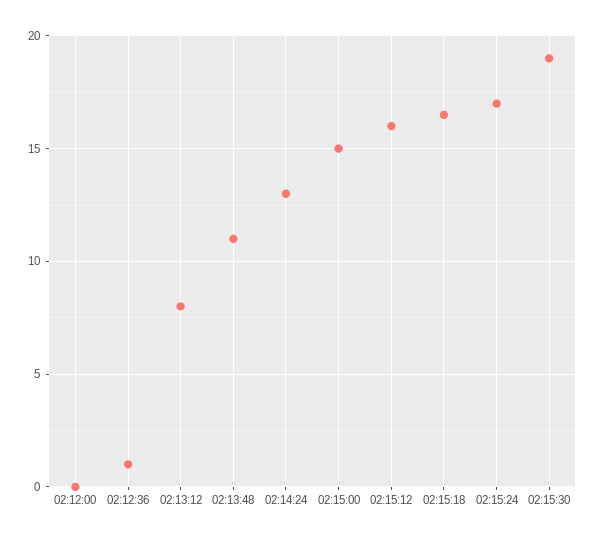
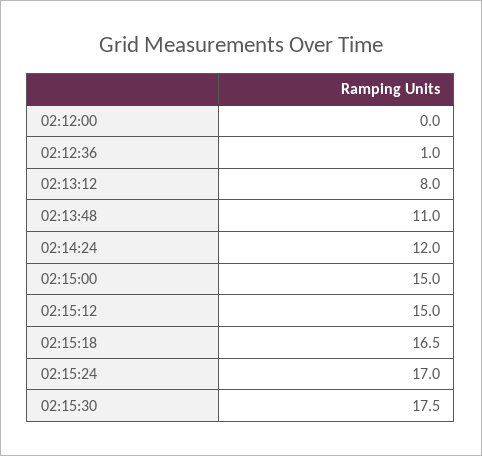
  {
    "02:12:00": 0,
    "02:12:36": 1,
    "02:13:12": 8,
    "02:13:48": 11,
-   "02:14:24": 13,
+   "02:14:24": 12,
    "02:15:00": 15,
-   "02:15:12": 16,
+   "02:15:12": 15,
    "02:15:18": 16.5,
    "02:15:24": 17,
-   "02:15:30": 19
+   "02:15:30": 17.5
  }

